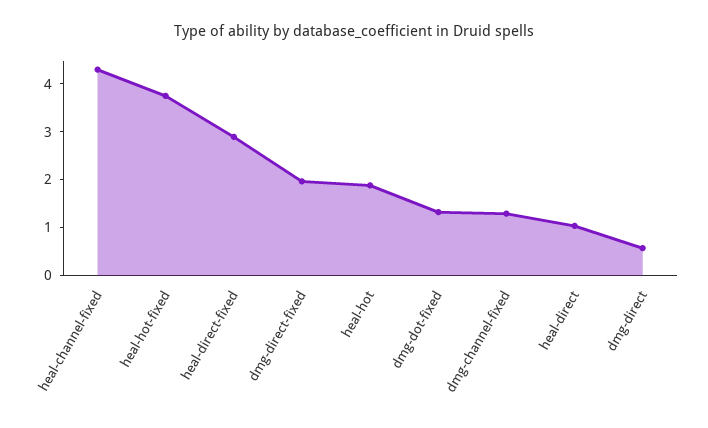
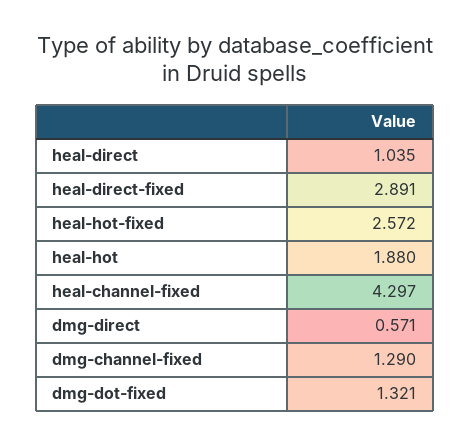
  {
    "heal-channel-fixed": 4.297,
-   "heal-hot-fixed": 3.8,
+   "heal-hot-fixed": 2.572,
    "heal-direct-fixed": 2.891,
-   "dmg-direct-fixed": 2,
    "heal-hot": 1.88,
    "dmg-dot-fixed": 1.321,
    "dmg-channel-fixed": 1.29,
    "heal-direct": 1.035,
    "dmg-direct": 0.571
  }

